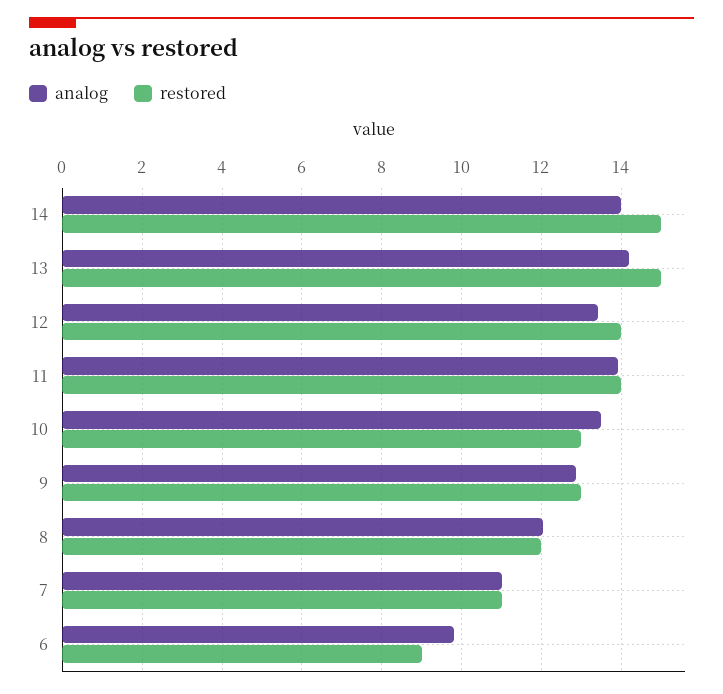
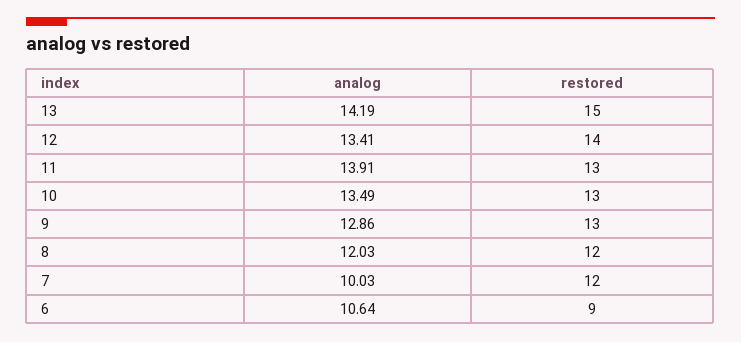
  {
    "analog": {
-     "14": 14,
      "13": 14.19,
      "12": 13.41,
      "11": 13.91,
      "10": 13.49,
      "9": 12.86,
      "8": 12.03,
-     "7": 11,
+     "7": 10.03,
-     "6": 9.8
+     "6": 10.64
    },
    "restored": {
-     "14": 15,
      "13": 15,
      "12": 14,
-     "11": 14,
+     "11": 13,
      "10": 13,
      "9": 13,
      "8": 12,
-     "7": 11,
+     "7": 12,
      "6": 9
    }
  }

